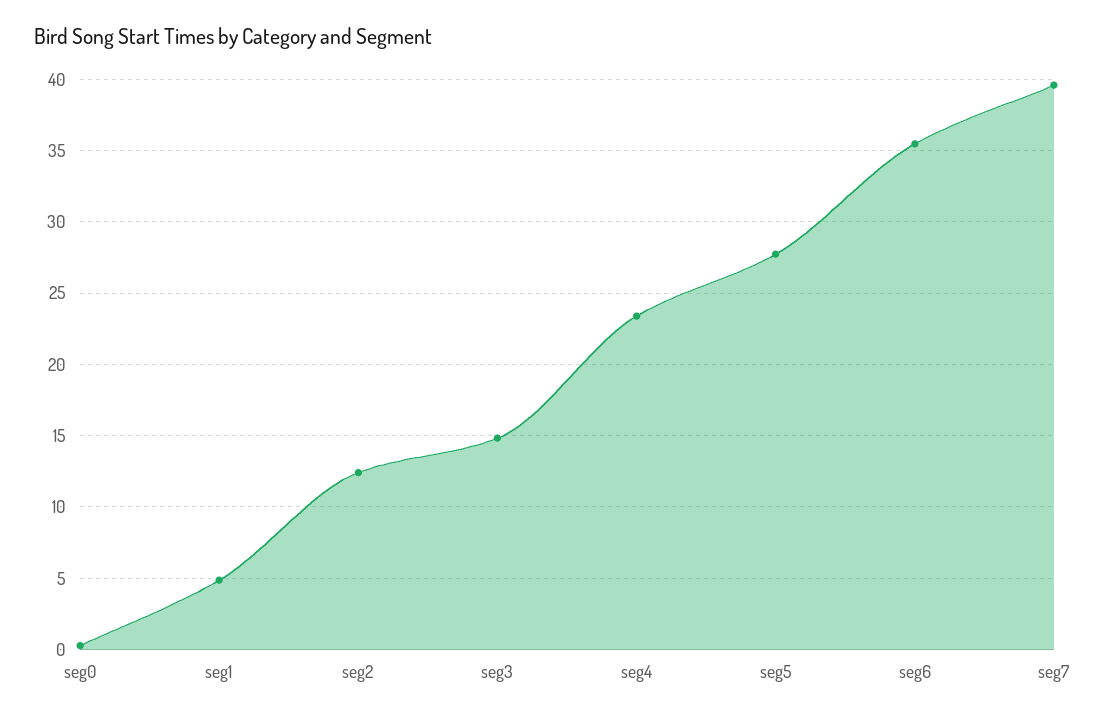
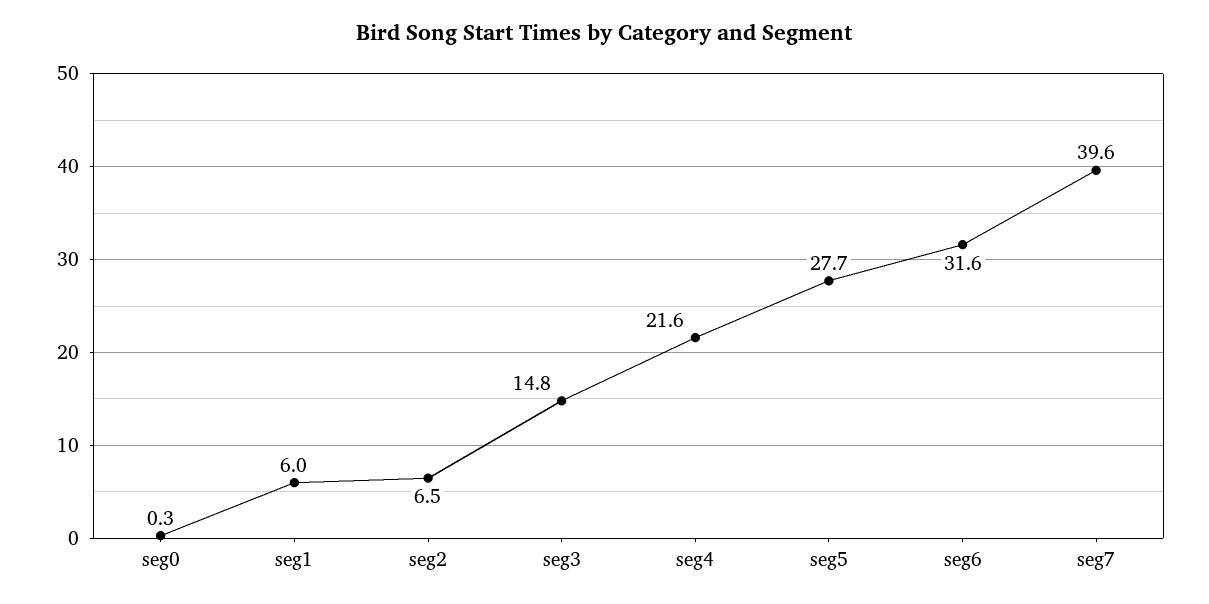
  {
    "seg0": 0.3,
-   "seg1": 5,
+   "seg1": 6,
-   "seg2": 12.5,
+   "seg2": 6.5,
    "seg3": 14.8,
-   "seg4": 23.5,
+   "seg4": 21.6,
    "seg5": 27.7,
-   "seg6": 35.5,
+   "seg6": 31.6,
    "seg7": 39.6
  }

